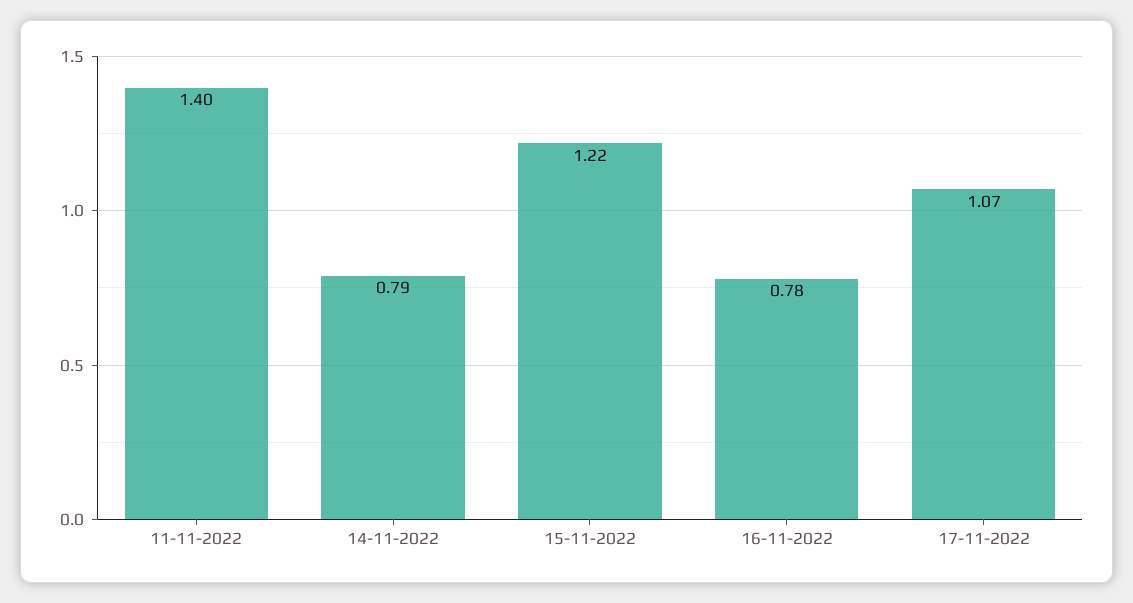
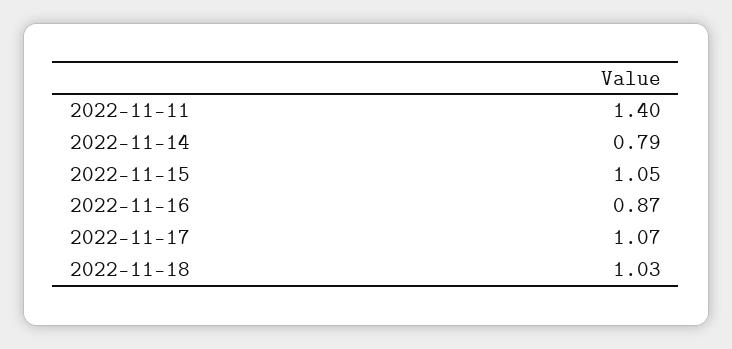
  {
    "11-11-2022": 1.4,
    "14-11-2022": 0.79,
-   "15-11-2022": 1.22,
+   "15-11-2022": 1.05,
-   "16-11-2022": 0.78,
+   "16-11-2022": 0.87,
-   "17-11-2022": 1.07
+   "17-11-2022": 1.07,
+   "2022-11-18": 1.03
  }

